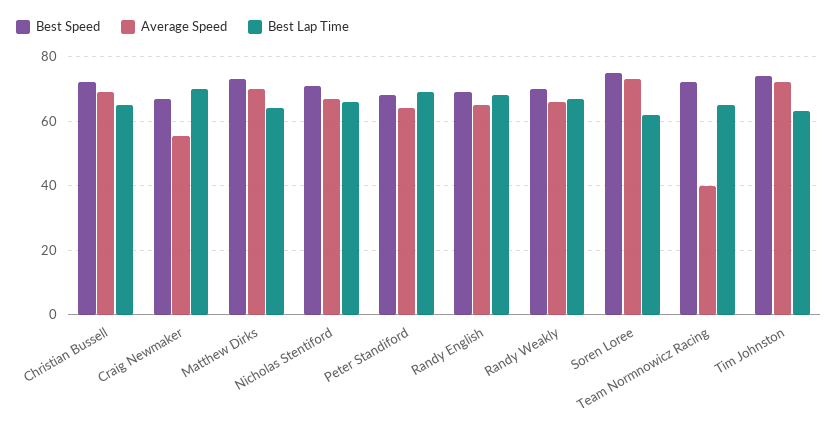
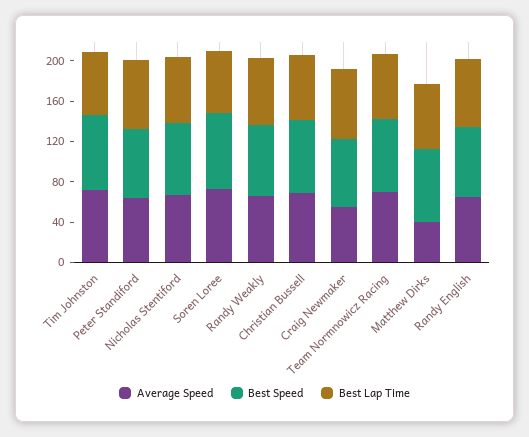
  {
    "Best Speed": {
      "Christian Bussell": 72,
      "Craig Newmaker": 68,
      "Matthew Dirks": 74,
      "Nicholas Stentiford": 72,
      "Peter Standiford": 68,
      "Randy English": 70,
      "Randy Weakly": 70,
      "Soren Loree": 76,
      "Team Normnowicz Racing": 72,
      "Tim Johnston": 74
    },
    "Average Speed": {
      "Christian Bussell": 70,
      "Craig Newmaker": 56,
-     "Matthew Dirks": 70,
+     "Matthew Dirks": 40,
      "Nicholas Stentiford": 68,
      "Peter Standiford": 64,
      "Randy English": 66,
      "Randy Weakly": 66,
      "Soren Loree": 74,
-     "Team Normnowicz Racing": 40,
+     "Team Normnowicz Racing": 70,
      "Tim Johnston": 72
    },
    "Best Lap Time": {
      "Christian Bussell": 66,
      "Craig Newmaker": 70,
      "Matthew Dirks": 64,
      "Nicholas Stentiford": 66,
      "Peter Standiford": 70,
      "Randy English": 68,
      "Randy Weakly": 68,
      "Soren Loree": 62,
      "Team Normnowicz Racing": 66,
      "Tim Johnston": 64
    }
  }

